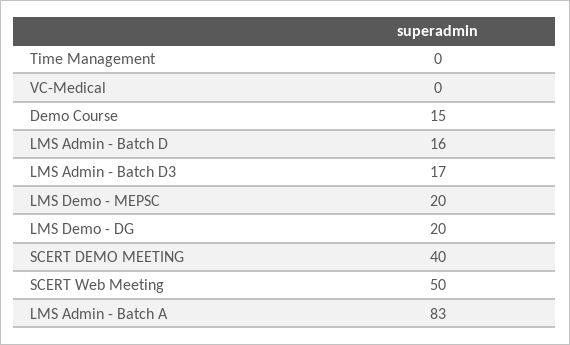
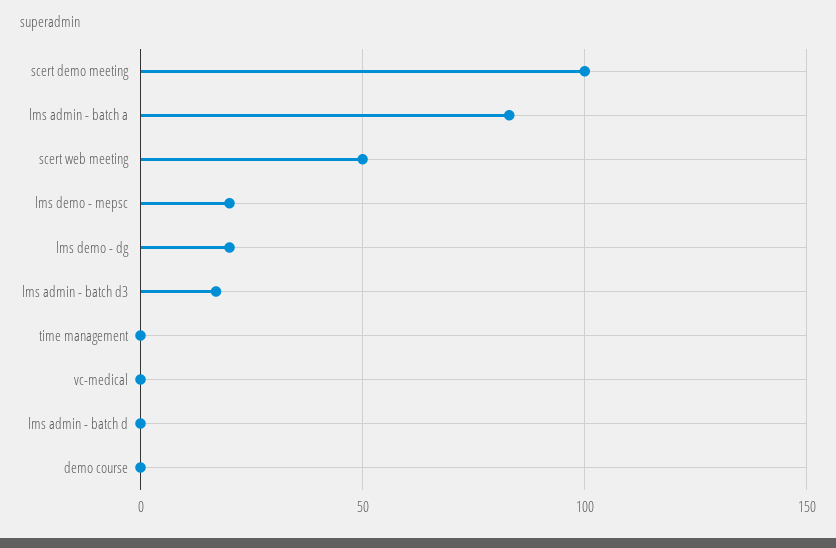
  {
    "Time Management": 0,
    "VC-Medical": 0,
-   "Demo Course": 15,
+   "Demo Course": 0,
-   "LMS Admin - Batch D": 16,
+   "LMS Admin - Batch D": 0,
    "LMS Admin - Batch D3": 17,
    "LMS Demo - MEPSC": 20,
    "LMS Demo - DG": 20,
-   "SCERT DEMO MEETING": 40,
+   "SCERT DEMO MEETING": 100,
    "SCERT Web Meeting": 50,
    "LMS Admin - Batch A": 83
  }

